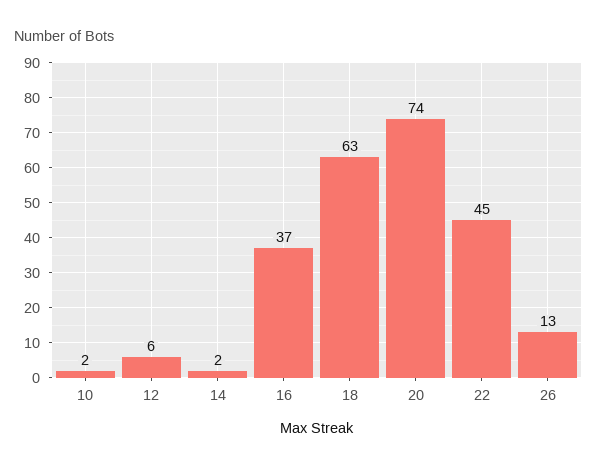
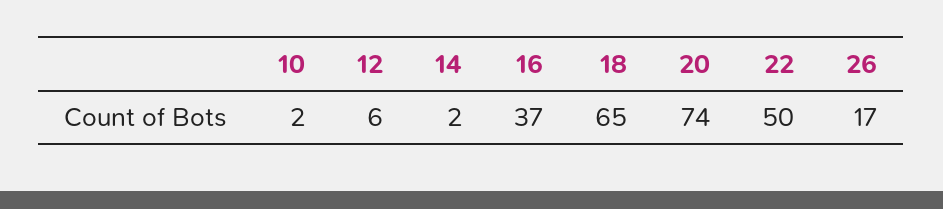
  {
    "10": 2,
    "12": 6,
    "14": 2,
    "16": 37,
-   "18": 63,
+   "18": 65,
    "20": 74,
-   "22": 45,
+   "22": 50,
-   "26": 13
+   "26": 17
  }

